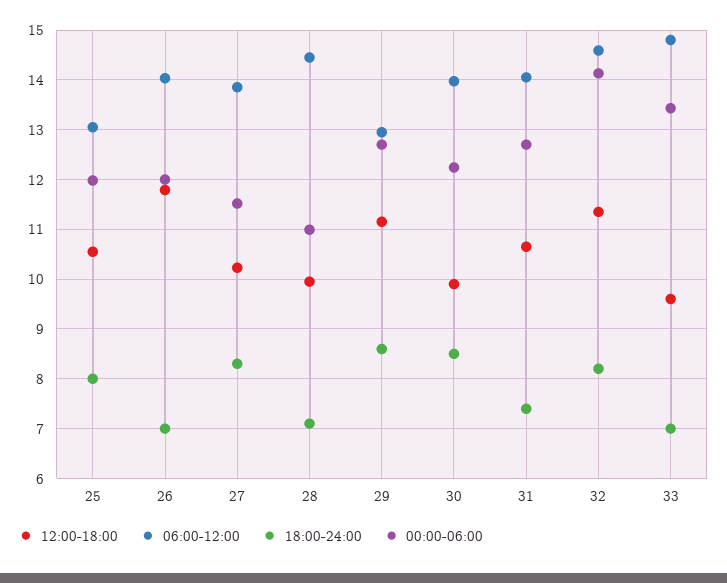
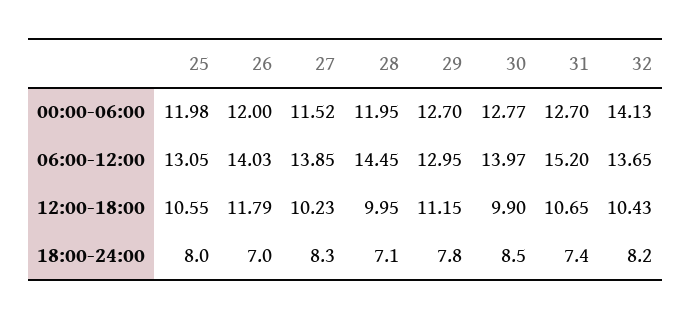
  {
    "12:00-18:00": {
      "25": 10.55,
      "26": 11.79,
      "27": 10.23,
      "28": 9.95,
      "29": 11.15,
      "30": 9.9,
      "31": 10.65,
-     "32": 11.4,
+     "32": 10.43
-     "33": 9.6
    },
    "06:00-12:00": {
      "25": 13.05,
      "26": 14.03,
      "27": 13.85,
      "28": 14.45,
      "29": 12.95,
      "30": 13.97,
-     "31": 14,
+     "31": 15.2,
-     "32": 14.6,
+     "32": 13.65
-     "33": 14.8
    },
    "18:00-24:00": {
      "25": 8,
      "26": 7,
      "27": 8.3,
      "28": 7.1,
-     "29": 8.6,
+     "29": 7.8,
      "30": 8.5,
      "31": 7.4,
-     "32": 8.2,
+     "32": 8.2
-     "33": 7
    },
    "00:00-06:00": {
      "25": 11.98,
      "26": 12,
      "27": 11.52,
-     "28": 11,
+     "28": 11.95,
      "29": 12.7,
-     "30": 12.2,
+     "30": 12.77,
      "31": 12.7,
-     "32": 14.13,
+     "32": 14.13
-     "33": 13.4
    }
  }

